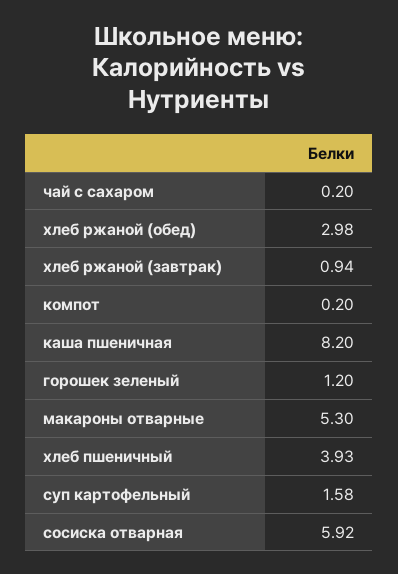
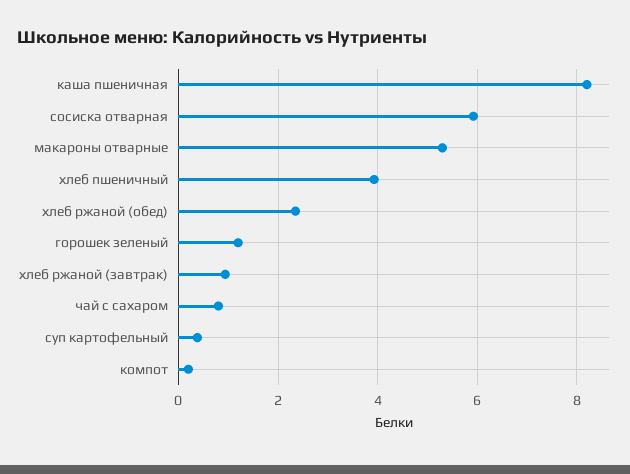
  {
-   "чай с сахаром": 0.2,
+   "чай с сахаром": 0.8,
-   "хлеб ржаной (обед)": 2.98,
+   "хлеб ржаной (обед)": 2.4,
    "хлеб ржаной (завтрак)": 0.94,
    "компот": 0.2,
    "каша пшеничная": 8.2,
    "горошек зеленый": 1.2,
    "макароны отварные": 5.3,
    "хлеб пшеничный": 3.93,
-   "суп картофельный": 1.58,
+   "суп картофельный": 0.4,
    "сосиска отварная": 5.92
  }

